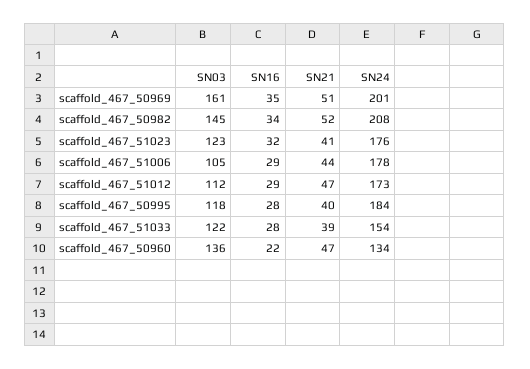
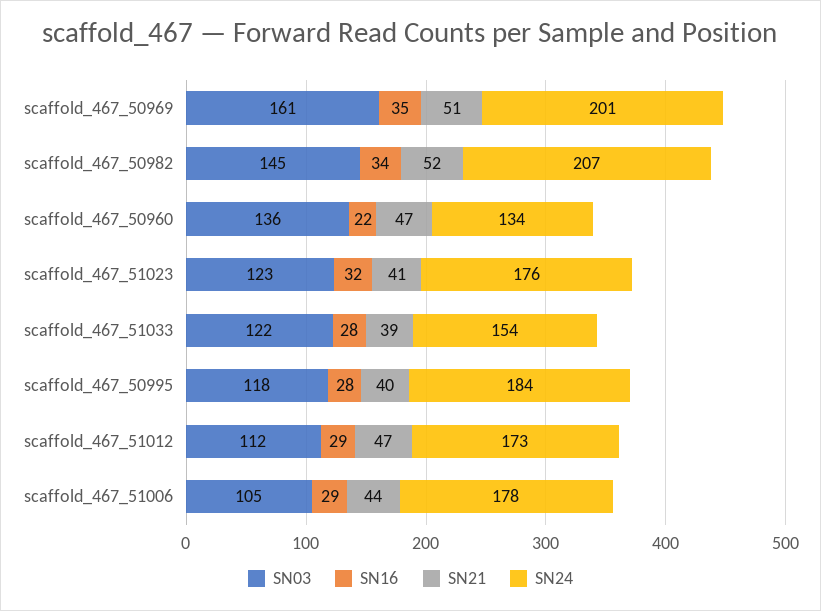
  {
    "SN03": {
      "scaffold_467_50969": 161,
      "scaffold_467_50982": 145,
      "scaffold_467_51023": 123,
      "scaffold_467_51006": 105,
      "scaffold_467_51012": 112,
      "scaffold_467_50995": 118,
      "scaffold_467_51033": 122,
      "scaffold_467_50960": 136
    },
    "SN16": {
      "scaffold_467_50969": 35,
      "scaffold_467_50982": 34,
      "scaffold_467_51023": 32,
      "scaffold_467_51006": 29,
      "scaffold_467_51012": 29,
      "scaffold_467_50995": 28,
      "scaffold_467_51033": 28,
      "scaffold_467_50960": 22
    },
    "SN21": {
      "scaffold_467_50969": 51,
      "scaffold_467_50982": 52,
      "scaffold_467_51023": 41,
      "scaffold_467_51006": 44,
      "scaffold_467_51012": 47,
      "scaffold_467_50995": 40,
      "scaffold_467_51033": 39,
      "scaffold_467_50960": 47
    },
    "SN24": {
      "scaffold_467_50969": 201,
-     "scaffold_467_50982": 208,
+     "scaffold_467_50982": 207,
      "scaffold_467_51023": 176,
      "scaffold_467_51006": 178,
      "scaffold_467_51012": 173,
      "scaffold_467_50995": 184,
      "scaffold_467_51033": 154,
      "scaffold_467_50960": 134
    }
  }

